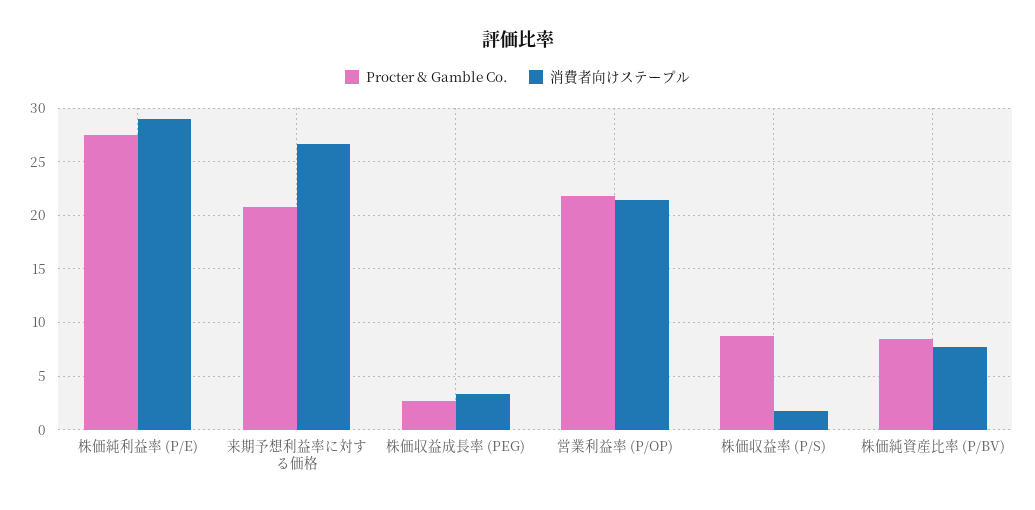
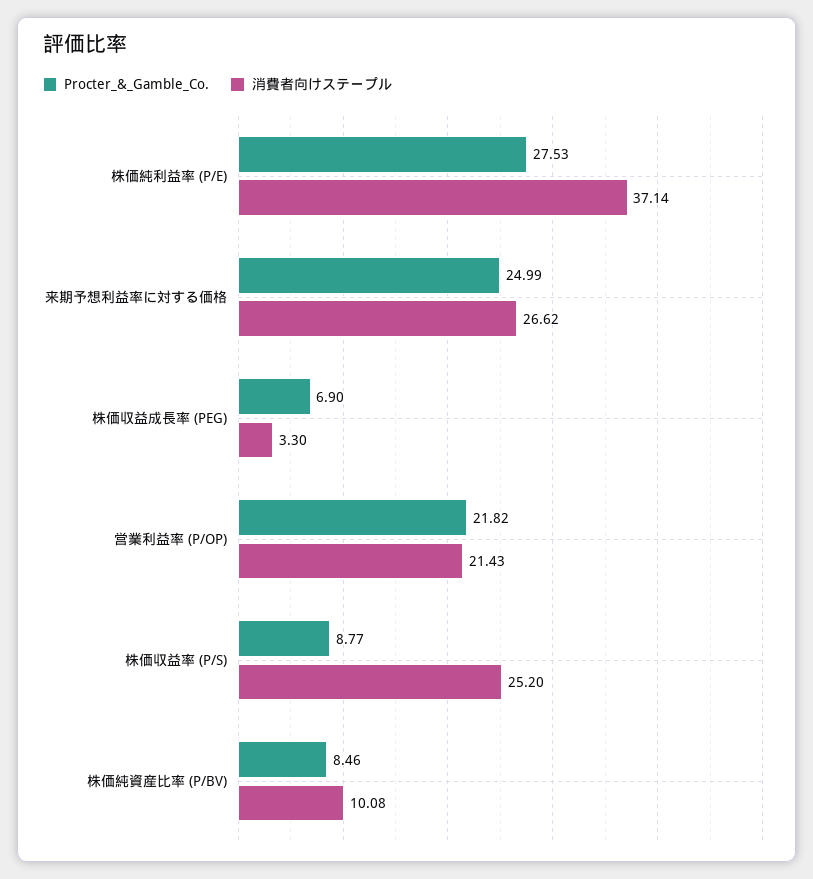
  {
    "Procter & Gamble Co.": {
      "株価純利益率 (P/E)": 27.53,
-     "来期予想利益率に対する価格": 21,
+     "来期予想利益率に対する価格": 24.99,
-     "株価収益成長率 (PEG)": 3,
+     "株価収益成長率 (PEG)": 6.9,
      "営業利益率 (P/OP)": 21.82,
      "株価収益率 (P/S)": 8.77,
      "株価純資産比率 (P/BV)": 8.46
    },
    "消費者向けステープル": {
-     "株価純利益率 (P/E)": 29,
+     "株価純利益率 (P/E)": 37.14,
      "来期予想利益率に対する価格": 26.62,
      "株価収益成長率 (PEG)": 3.3,
      "営業利益率 (P/OP)": 21.43,
-     "株価収益率 (P/S)": 2,
+     "株価収益率 (P/S)": 25.2,
-     "株価純資産比率 (P/BV)": 8
+     "株価純資産比率 (P/BV)": 10.08
    }
  }

